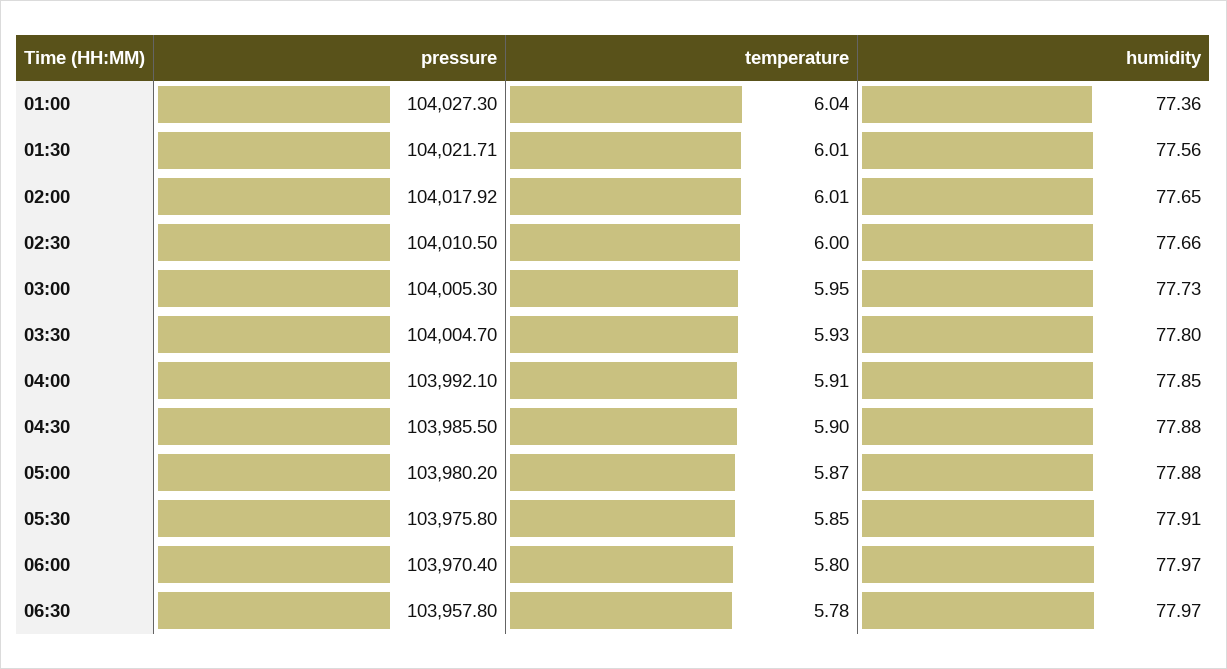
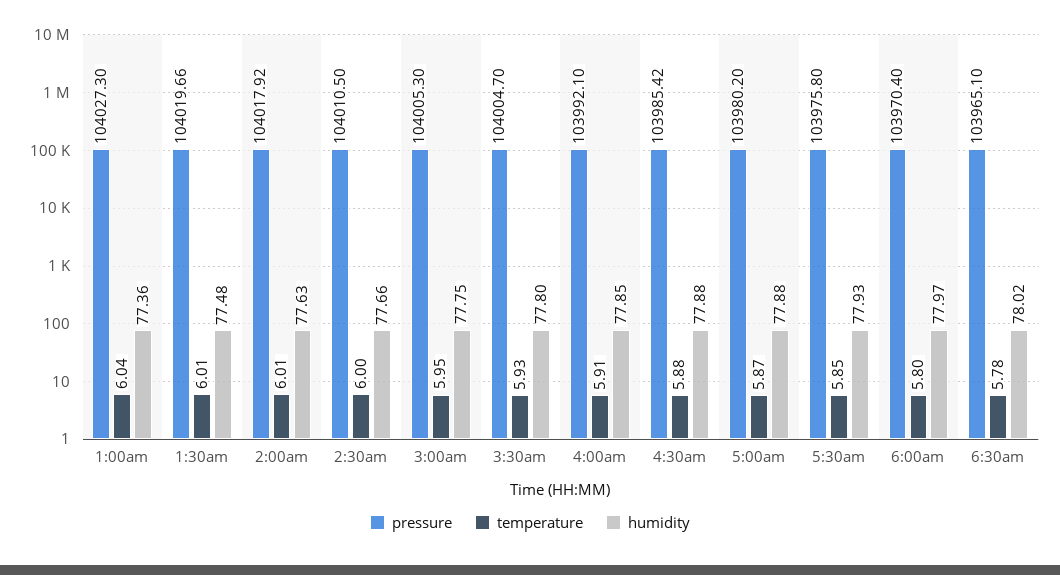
  {
    "pressure": {
      "01:00": 104027.3,
-     "01:30": 104021.71,
+     "01:30": 104019.66,
      "02:00": 104017.92,
      "02:30": 104010.5,
      "03:00": 104005.3,
      "03:30": 104004.7,
      "04:00": 103992.1,
-     "04:30": 103985.5,
+     "04:30": 103985.42,
      "05:00": 103980.2,
      "05:30": 103975.8,
      "06:00": 103970.4,
-     "06:30": 103957.8
+     "06:30": 103965.1
    },
    "temperature": {
      "01:00": 6.04,
      "01:30": 6.01,
      "02:00": 6.01,
      "02:30": 6,
      "03:00": 5.95,
      "03:30": 5.93,
      "04:00": 5.91,
-     "04:30": 5.9,
+     "04:30": 5.88,
      "05:00": 5.87,
      "05:30": 5.85,
      "06:00": 5.8,
      "06:30": 5.78
    },
    "humidity": {
      "01:00": 77.36,
-     "01:30": 77.56,
+     "01:30": 77.48,
-     "02:00": 77.65,
+     "02:00": 77.63,
      "02:30": 77.66,
-     "03:00": 77.73,
+     "03:00": 77.75,
      "03:30": 77.8,
      "04:00": 77.85,
      "04:30": 77.88,
      "05:00": 77.88,
-     "05:30": 77.91,
+     "05:30": 77.93,
      "06:00": 77.97,
-     "06:30": 77.97
+     "06:30": 78.02
    }
  }

